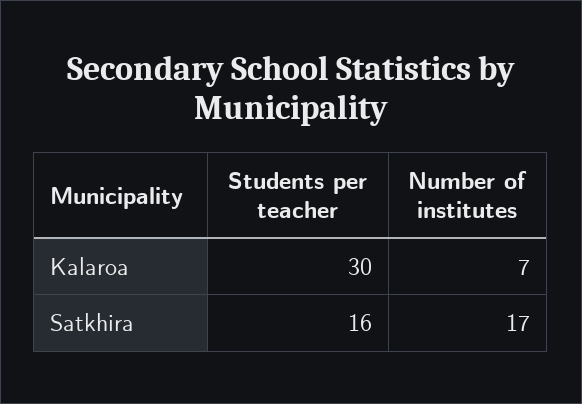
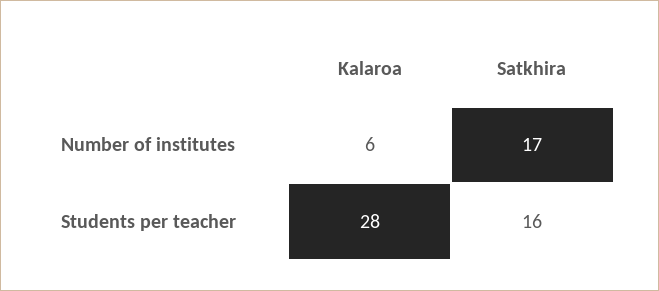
  {
    "Students per teacher": {
-     "Kalaroa": 30,
+     "Kalaroa": 28,
      "Satkhira": 16
    },
    "Number of institutes": {
-     "Kalaroa": 7,
+     "Kalaroa": 6,
      "Satkhira": 17
    }
  }

